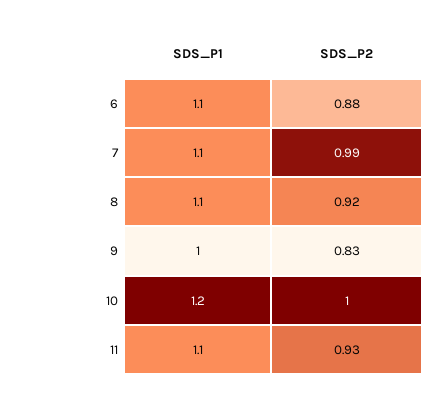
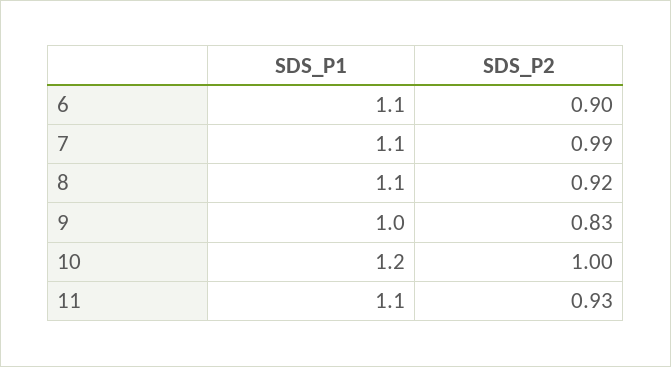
  {
    "SDS_P1": {
      "6": 1.1,
      "7": 1.1,
      "8": 1.1,
      "9": 1,
      "10": 1.2,
      "11": 1.1
    },
    "SDS_P2": {
-     "6": 0.88,
+     "6": 0.9,
      "7": 0.99,
      "8": 0.92,
      "9": 0.83,
      "10": 1,
      "11": 0.93
    }
  }

